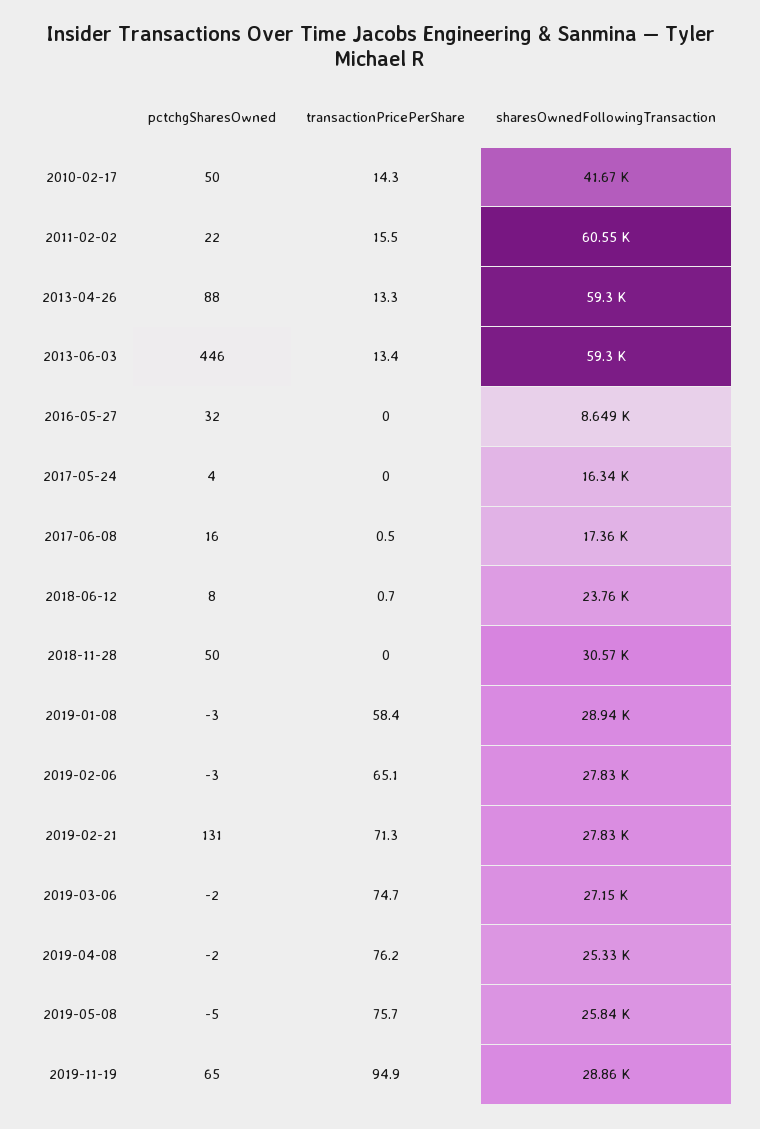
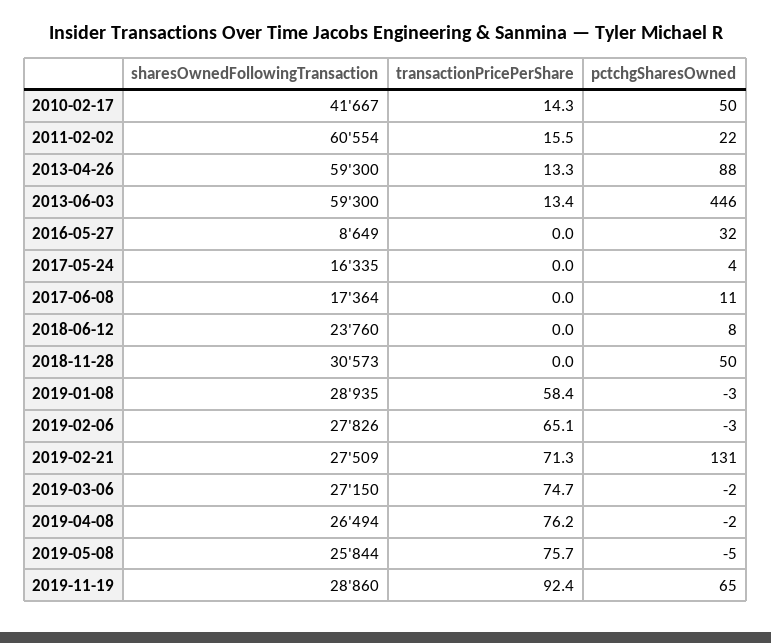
  {
    "pctchgSharesOwned": {
      "2010-02-17": 50,
      "2011-02-02": 22,
      "2013-04-26": 88,
      "2013-06-03": 446,
      "2016-05-27": 32,
      "2017-05-24": 4,
-     "2017-06-08": 16,
+     "2017-06-08": 11,
      "2018-06-12": 8,
      "2018-11-28": 50,
      "2019-01-08": -3,
      "2019-02-06": -3,
      "2019-02-21": 131,
      "2019-03-06": -2,
      "2019-04-08": -2,
      "2019-05-08": -5,
      "2019-11-19": 65
    },
    "transactionPricePerShare": {
      "2010-02-17": 14.3,
      "2011-02-02": 15.5,
      "2013-04-26": 13.3,
      "2013-06-03": 13.4,
      "2016-05-27": 0,
      "2017-05-24": 0,
-     "2017-06-08": 0.5,
+     "2017-06-08": 0,
-     "2018-06-12": 0.7,
+     "2018-06-12": 0,
      "2018-11-28": 0,
      "2019-01-08": 58.4,
      "2019-02-06": 65.1,
      "2019-02-21": 71.3,
      "2019-03-06": 74.7,
      "2019-04-08": 76.2,
      "2019-05-08": 75.7,
-     "2019-11-19": 94.9
+     "2019-11-19": 92.4
    },
    "sharesOwnedFollowingTransaction": {
      "2010-02-17": 41667,
      "2011-02-02": 60554,
      "2013-04-26": 59300,
      "2013-06-03": 59300,
      "2016-05-27": 8649,
      "2017-05-24": 16335,
      "2017-06-08": 17364,
      "2018-06-12": 23760,
      "2018-11-28": 30573,
      "2019-01-08": 28935,
      "2019-02-06": 27826,
-     "2019-02-21": 27830,
+     "2019-02-21": 27509,
      "2019-03-06": 27150,
-     "2019-04-08": 25330,
+     "2019-04-08": 26494,
      "2019-05-08": 25844,
      "2019-11-19": 28860
    }
  }

